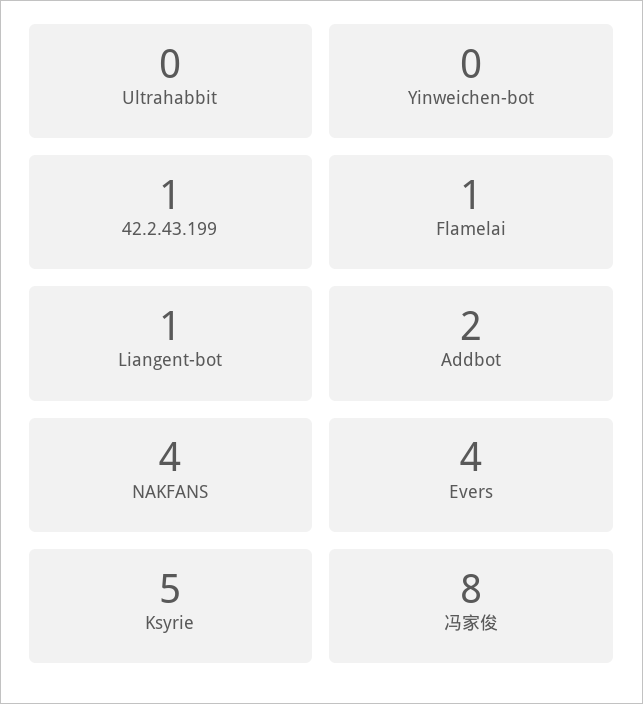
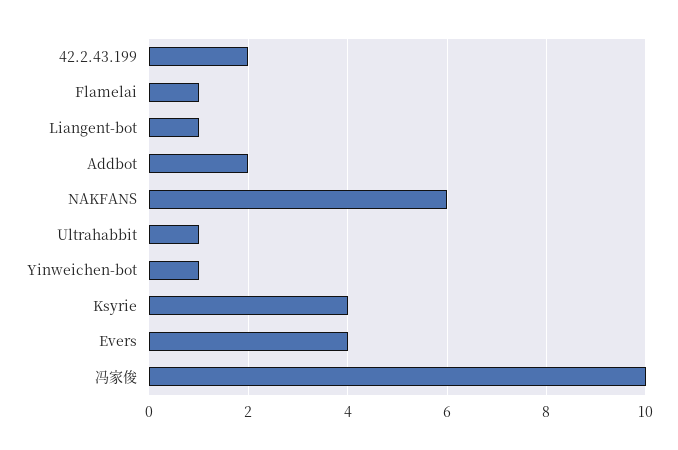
  {
-   "Ultrahabbit": 0,
+   "Ultrahabbit": 1,
-   "Yinweichen-bot": 0,
+   "Yinweichen-bot": 1,
-   "42.2.43.199": 1,
+   "42.2.43.199": 2,
    "Flamelai": 1,
    "Liangent-bot": 1,
    "Addbot": 2,
-   "NAKFANS": 4,
+   "NAKFANS": 6,
    "Evers": 4,
-   "Ksyrie": 5,
+   "Ksyrie": 4,
-   "冯家俊": 8
+   "冯家俊": 10
  }

